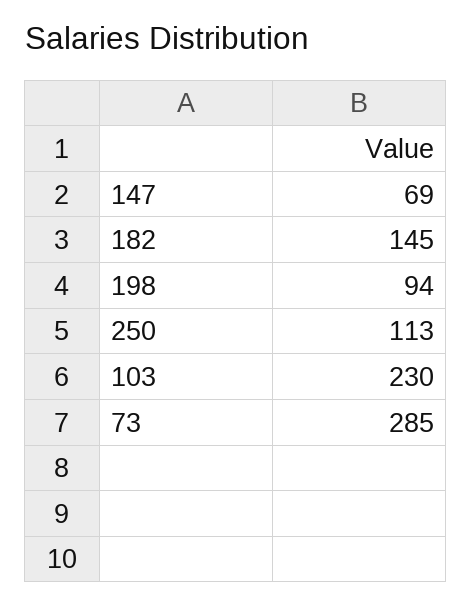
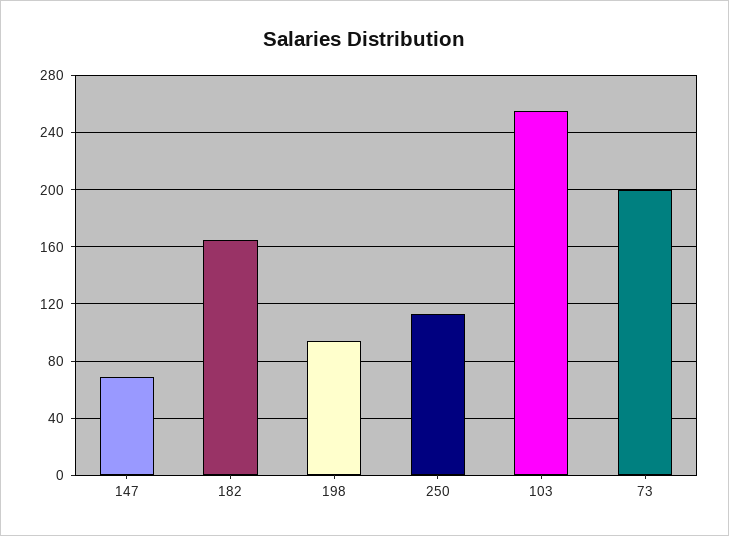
  {
    "147": 69,
-   "182": 145,
+   "182": 165,
    "198": 94,
    "250": 113,
-   "103": 230,
+   "103": 255,
-   "73": 285
+   "73": 200
  }

